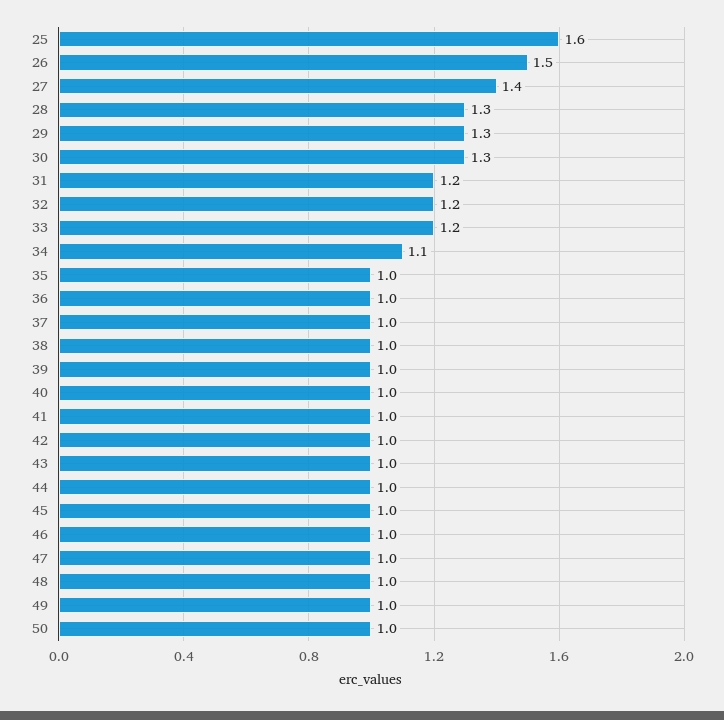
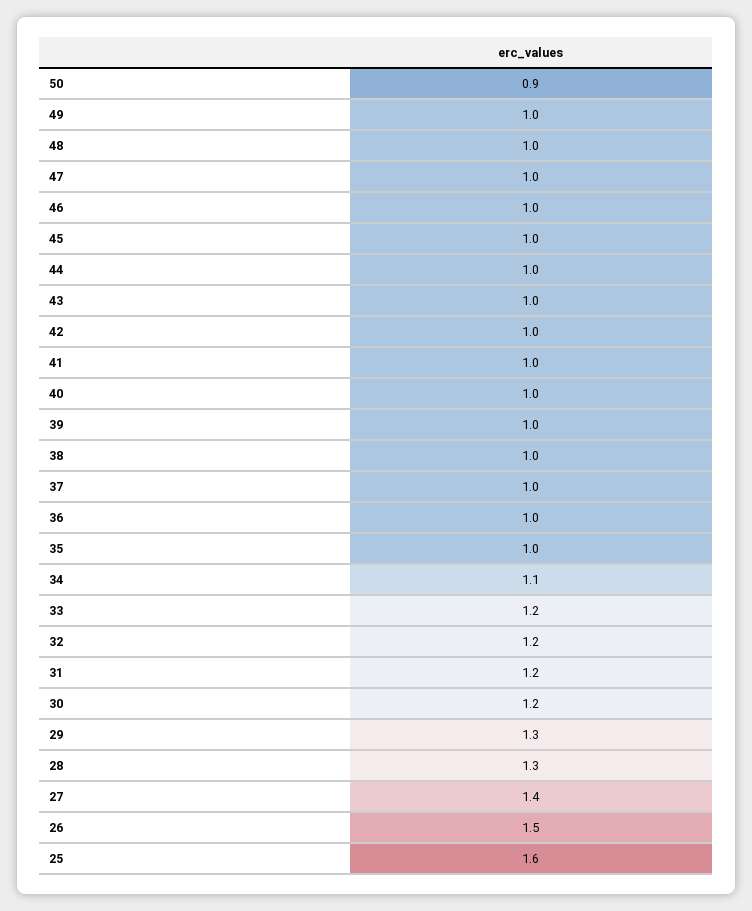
  {
    "25": 1.6,
    "26": 1.5,
    "27": 1.4,
    "28": 1.3,
    "29": 1.3,
-   "30": 1.3,
+   "30": 1.2,
    "31": 1.2,
    "32": 1.2,
    "33": 1.2,
    "34": 1.1,
    "35": 1,
    "36": 1,
    "37": 1,
    "38": 1,
    "39": 1,
    "40": 1,
    "41": 1,
    "42": 1,
    "43": 1,
    "44": 1,
    "45": 1,
    "46": 1,
    "47": 1,
    "48": 1,
    "49": 1,
-   "50": 1
+   "50": 0.9
  }

